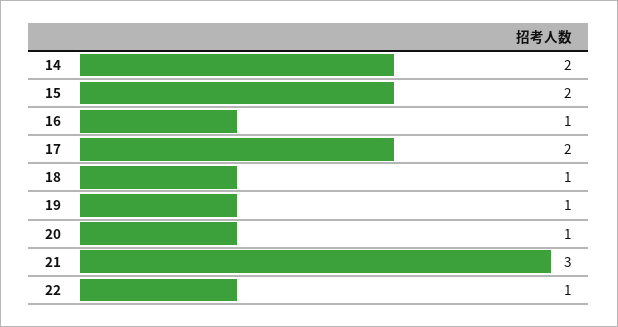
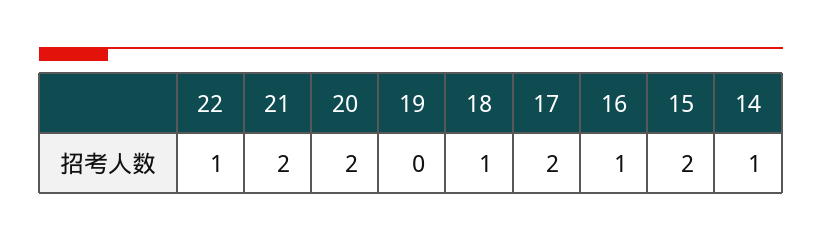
  {
-   "14": 2,
+   "14": 1,
    "15": 2,
    "16": 1,
    "17": 2,
    "18": 1,
-   "19": 1,
+   "19": 0,
-   "20": 1,
+   "20": 2,
-   "21": 3,
+   "21": 2,
    "22": 1
  }

